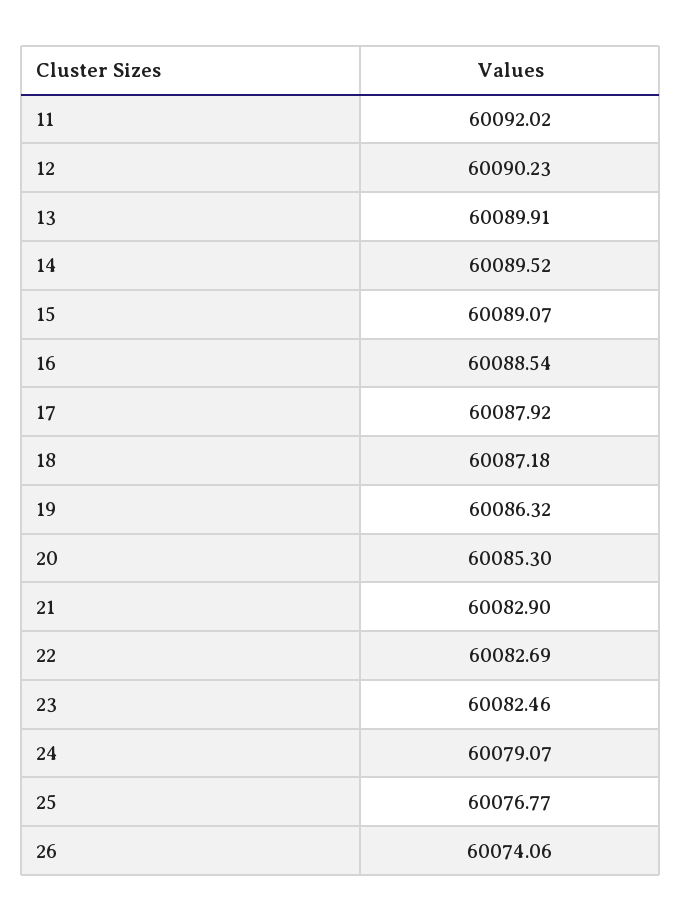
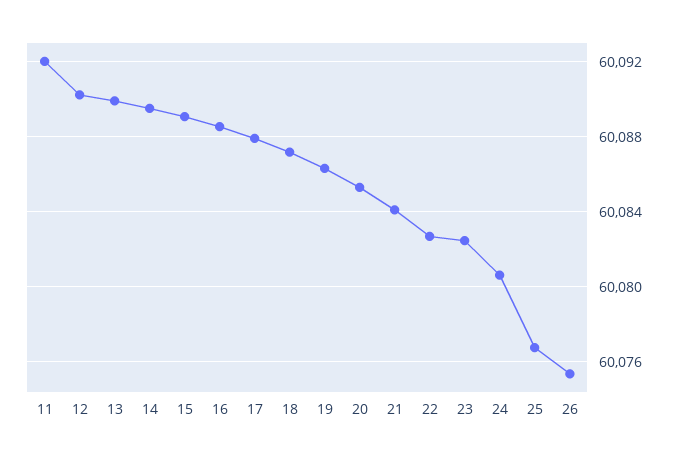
  {
    "11": 60092.02,
    "12": 60090.23,
    "13": 60089.91,
    "14": 60089.52,
    "15": 60089.07,
    "16": 60088.54,
    "17": 60087.92,
    "18": 60087.18,
    "19": 60086.32,
    "20": 60085.3,
-   "21": 60082.9,
+   "21": 60084,
    "22": 60082.69,
    "23": 60082.46,
-   "24": 60079.07,
+   "24": 60080.5,
    "25": 60076.77,
-   "26": 60074.06
+   "26": 60075.5
  }

